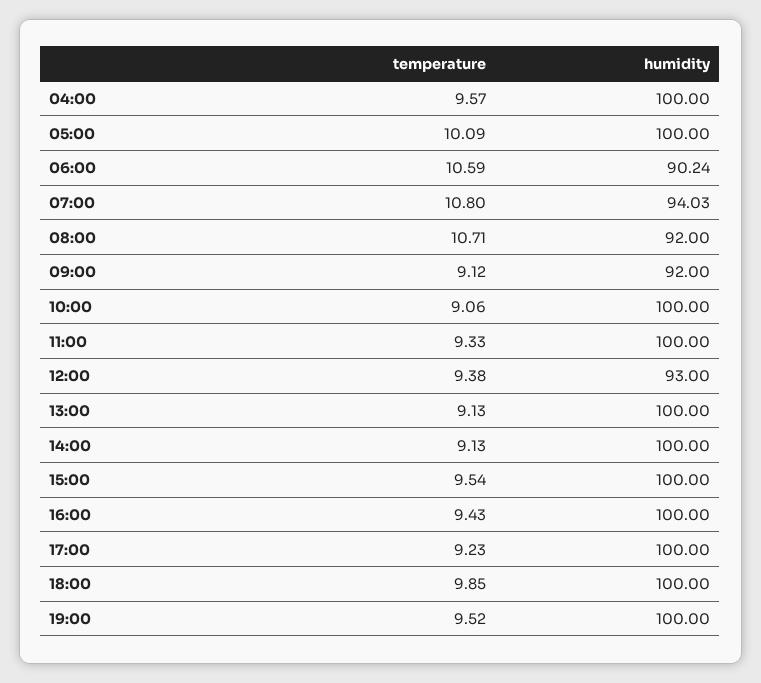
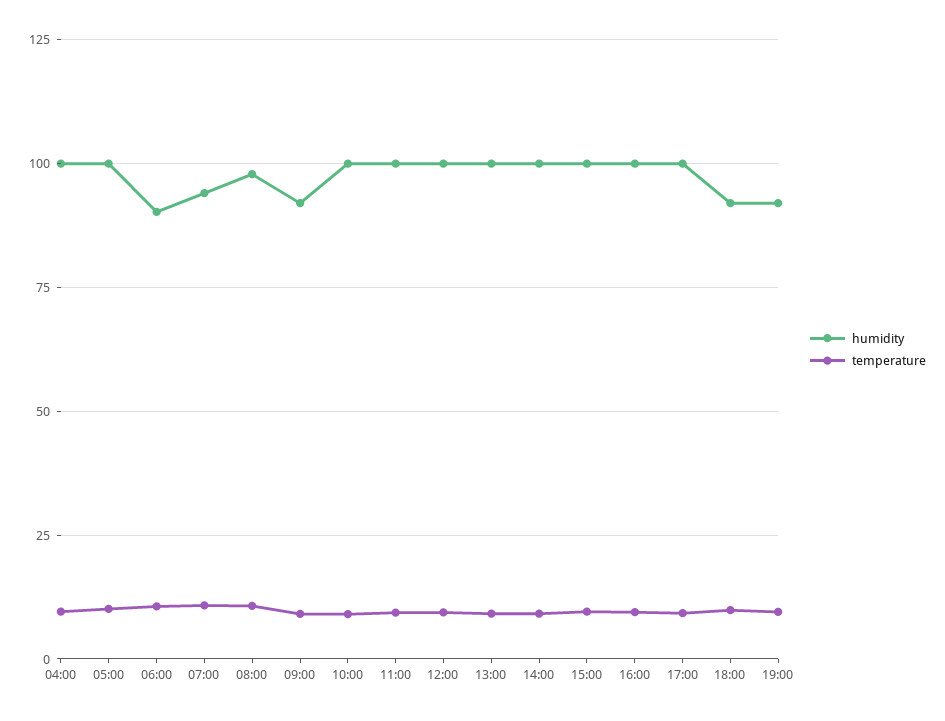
  {
    "temperature": {
      "04:00": 9.57,
      "05:00": 10.09,
      "06:00": 10.59,
      "07:00": 10.8,
      "08:00": 10.71,
      "09:00": 9.12,
      "10:00": 9.06,
      "11:00": 9.33,
      "12:00": 9.38,
      "13:00": 9.13,
      "14:00": 9.13,
      "15:00": 9.54,
      "16:00": 9.43,
      "17:00": 9.23,
      "18:00": 9.85,
      "19:00": 9.52
    },
    "humidity": {
      "04:00": 100,
      "05:00": 100,
      "06:00": 90.24,
      "07:00": 94.03,
-     "08:00": 92,
+     "08:00": 97.5,
      "09:00": 92,
      "10:00": 100,
      "11:00": 100,
-     "12:00": 93,
+     "12:00": 100,
      "13:00": 100,
      "14:00": 100,
      "15:00": 100,
      "16:00": 100,
      "17:00": 100,
-     "18:00": 100,
+     "18:00": 92.5,
-     "19:00": 100
+     "19:00": 92.5
    }
  }

